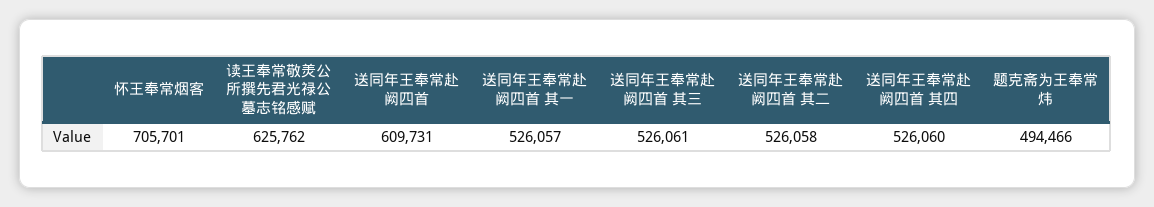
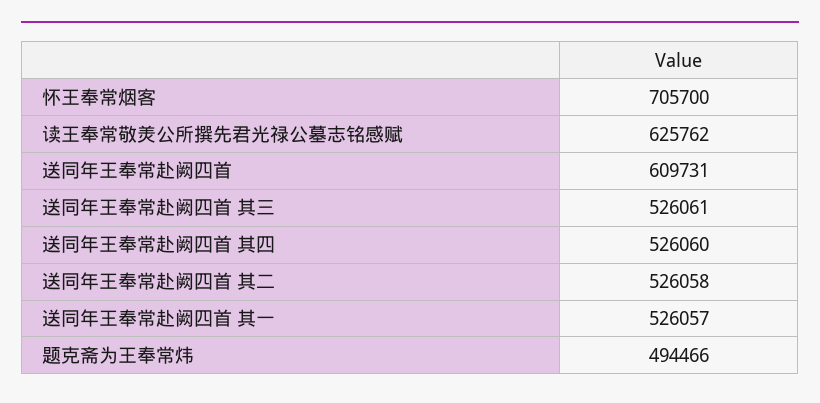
  {
-   "怀王奉常烟客": 705701,
+   "怀王奉常烟客": 705700,
    "读王奉常敬羙公所撰先君光禄公墓志铭感赋": 625762,
    "送同年王奉常赴阙四首": 609731,
    "送同年王奉常赴阙四首 其一": 526057,
    "送同年王奉常赴阙四首 其三": 526061,
    "送同年王奉常赴阙四首 其二": 526058,
    "送同年王奉常赴阙四首 其四": 526060,
    "题克斋为王奉常炜": 494466
  }

